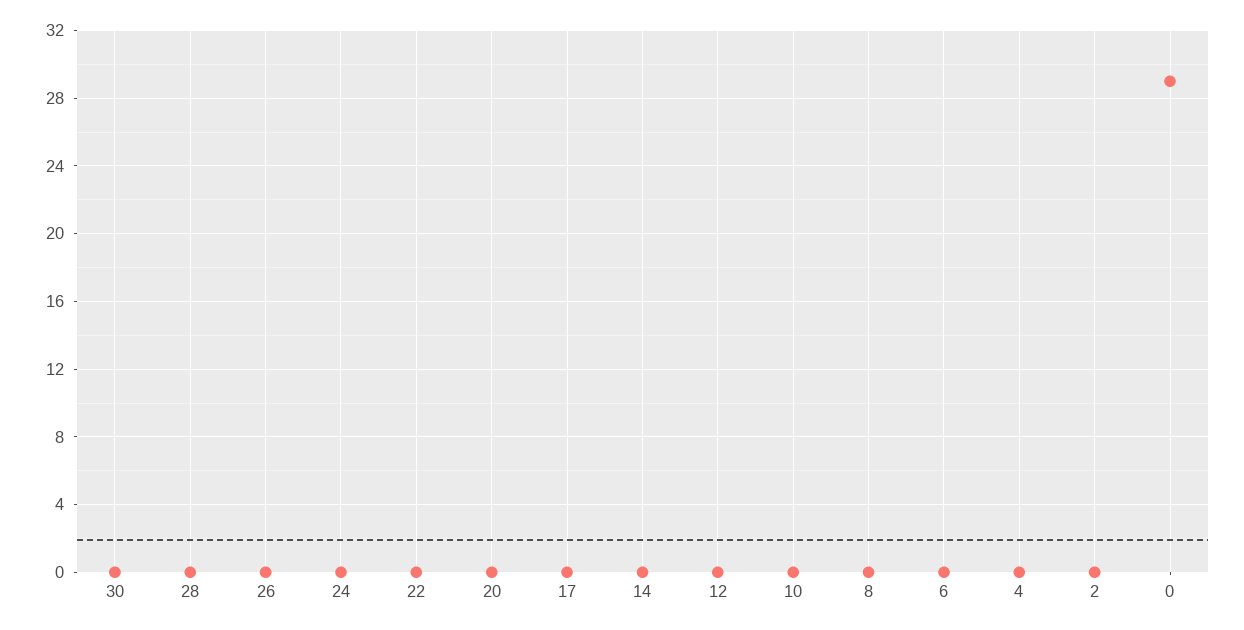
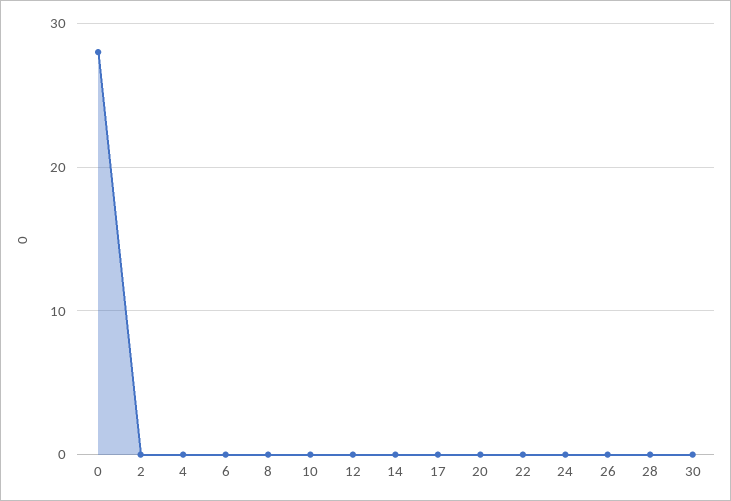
  {
    "30": 0,
    "28": 0,
    "26": 0,
    "24": 0,
    "22": 0,
    "20": 0,
    "17": 0,
    "14": 0,
    "12": 0,
    "10": 0,
    "8": 0,
    "6": 0,
    "4": 0,
    "2": 0,
-   "0": 29
+   "0": 28
  }

